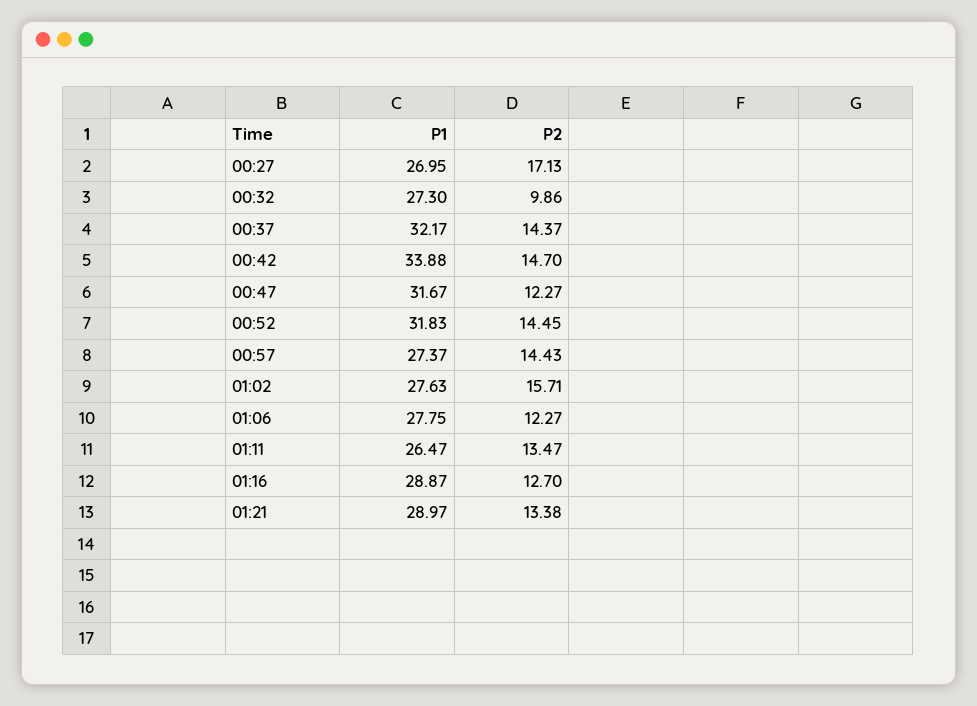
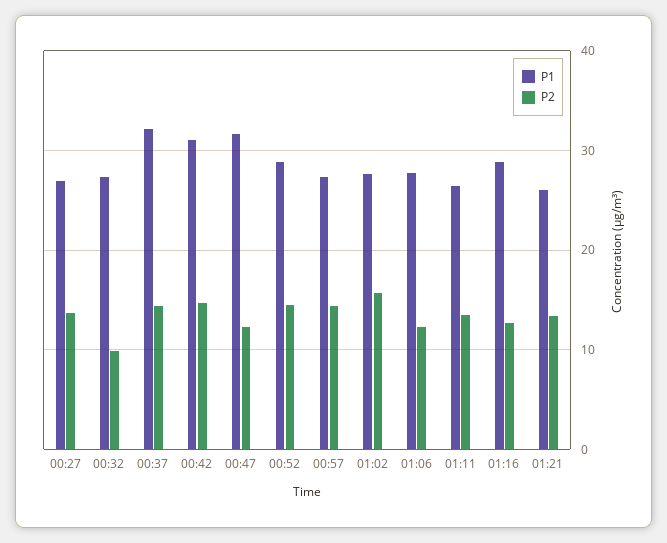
  {
    "P1": {
      "00:27": 26.95,
      "00:32": 27.3,
      "00:37": 32.17,
-     "00:42": 33.88,
+     "00:42": 31,
      "00:47": 31.67,
-     "00:52": 31.83,
+     "00:52": 29,
      "00:57": 27.37,
      "01:02": 27.63,
      "01:06": 27.75,
      "01:11": 26.47,
      "01:16": 28.87,
-     "01:21": 28.97
+     "01:21": 26
    },
    "P2": {
-     "00:27": 17.13,
+     "00:27": 14,
      "00:32": 9.86,
      "00:37": 14.37,
      "00:42": 14.7,
      "00:47": 12.27,
      "00:52": 14.45,
      "00:57": 14.43,
      "01:02": 15.71,
      "01:06": 12.27,
      "01:11": 13.47,
      "01:16": 12.7,
      "01:21": 13.38
    }
  }

